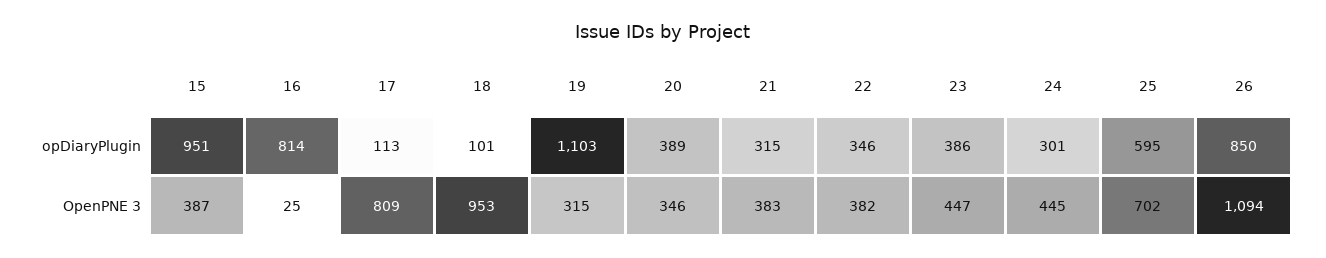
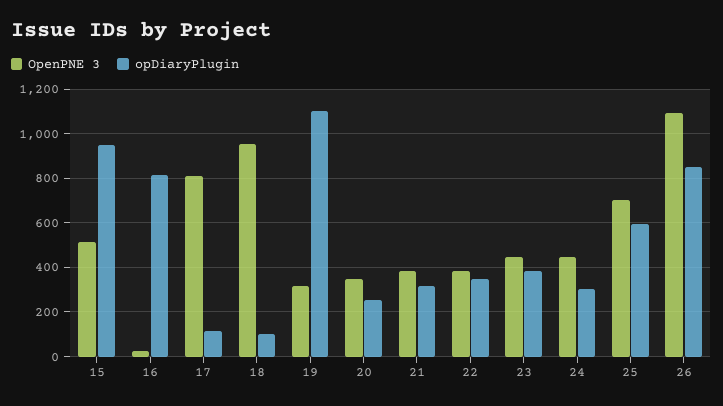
  {
    "opDiaryPlugin": {
      "15": 951,
      "16": 814,
      "17": 113,
      "18": 101,
      "19": 1103,
-     "20": 389,
+     "20": 250,
      "21": 315,
      "22": 346,
      "23": 386,
      "24": 301,
      "25": 595,
      "26": 850
    },
    "OpenPNE 3": {
-     "15": 387,
+     "15": 500,
      "16": 25,
      "17": 809,
      "18": 953,
      "19": 315,
      "20": 346,
      "21": 383,
      "22": 382,
      "23": 447,
      "24": 445,
      "25": 702,
      "26": 1094
    }
  }

